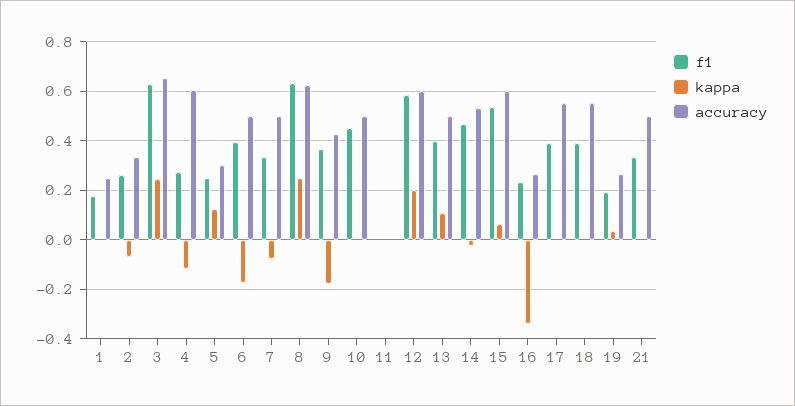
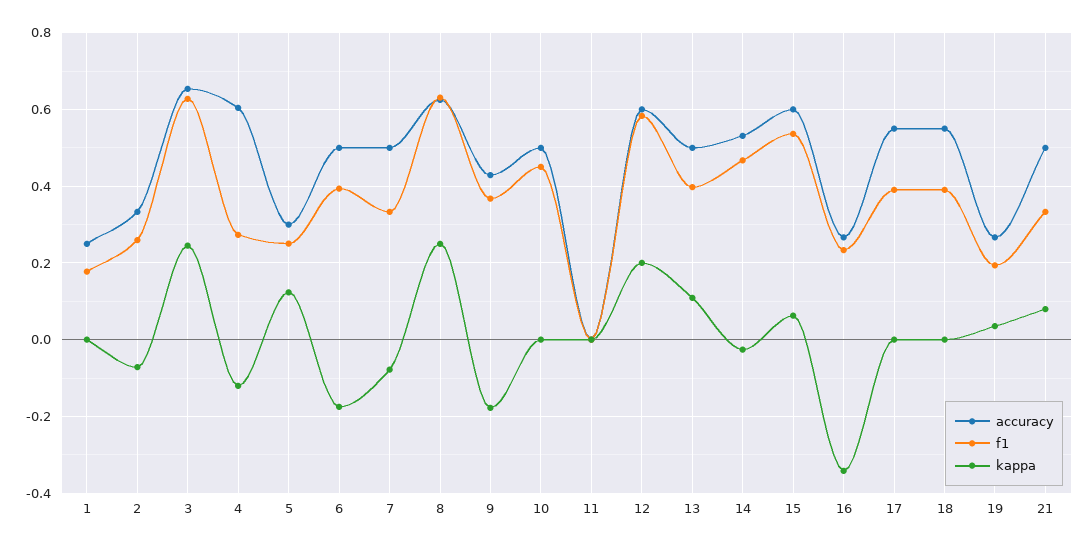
  {
    "f1": {
      "1": 0.18,
      "2": 0.26,
      "3": 0.62,
      "4": 0.28,
      "5": 0.26,
      "6": 0.4,
      "7": 0.34,
      "8": 0.64,
      "9": 0.36,
      "10": 0.46,
      "11": 0,
      "12": 0.58,
      "13": 0.4,
      "14": 0.46,
      "15": 0.54,
      "16": 0.24,
      "17": 0.4,
      "18": 0.4,
      "19": 0.2,
      "21": 0.34
    },
    "kappa": {
      "1": 0,
      "2": -0.08,
      "3": 0.24,
      "4": -0.12,
      "5": 0.12,
      "6": -0.18,
      "7": -0.08,
      "8": 0.26,
      "9": -0.18,
      "10": 0,
      "11": 0,
      "12": 0.2,
      "13": 0.1,
      "14": -0.02,
      "15": 0.06,
      "16": -0.34,
      "17": 0,
      "18": 0,
      "19": 0.04,
-     "21": 0
+     "21": 0.08
    },
    "accuracy": {
      "1": 0.26,
      "2": 0.34,
      "3": 0.66,
      "4": 0.6,
      "5": 0.3,
      "6": 0.5,
      "7": 0.5,
      "8": 0.62,
      "9": 0.42,
      "10": 0.5,
      "11": 0,
      "12": 0.6,
      "13": 0.5,
      "14": 0.54,
      "15": 0.6,
      "16": 0.26,
      "17": 0.56,
      "18": 0.56,
      "19": 0.26,
      "21": 0.5
    }
  }

